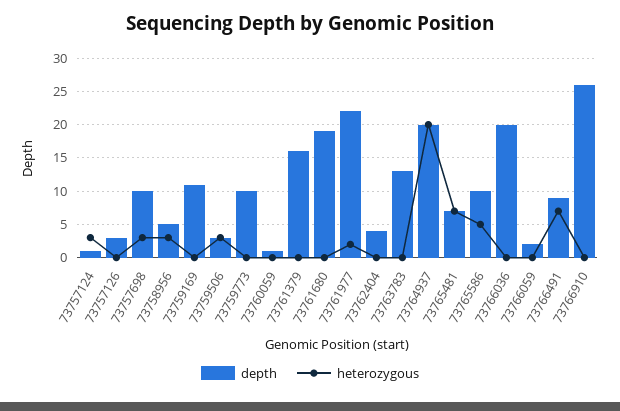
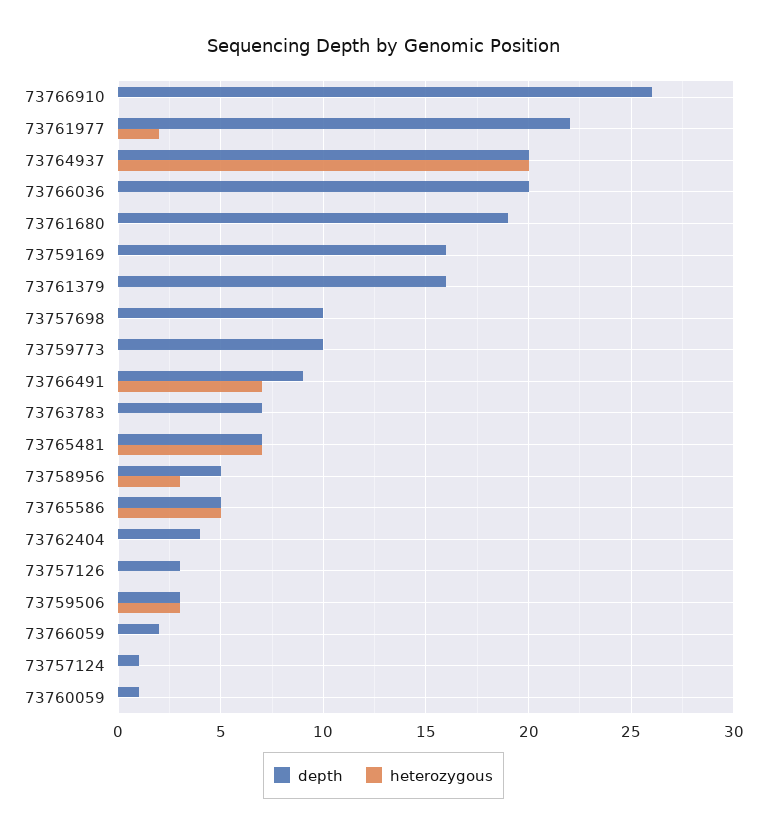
  {
    "depth": {
      "73757124": 1,
      "73757126": 3,
      "73757698": 10,
      "73758956": 5,
-     "73759169": 11,
+     "73759169": 16,
      "73759506": 3,
      "73759773": 10,
      "73760059": 1,
      "73761379": 16,
      "73761680": 19,
      "73761977": 22,
      "73762404": 4,
-     "73763783": 13,
+     "73763783": 7,
      "73764937": 20,
      "73765481": 7,
-     "73765586": 10,
+     "73765586": 5,
      "73766036": 20,
      "73766059": 2,
      "73766491": 9,
      "73766910": 26
    },
    "heterozygous": {
-     "73757124": 3,
+     "73757124": 0,
      "73757126": 0,
-     "73757698": 3,
+     "73757698": 0,
      "73758956": 3,
      "73759169": 0,
      "73759506": 3,
      "73759773": 0,
      "73760059": 0,
      "73761379": 0,
      "73761680": 0,
      "73761977": 2,
      "73762404": 0,
      "73763783": 0,
      "73764937": 20,
      "73765481": 7,
      "73765586": 5,
      "73766036": 0,
      "73766059": 0,
      "73766491": 7,
      "73766910": 0
    }
  }

